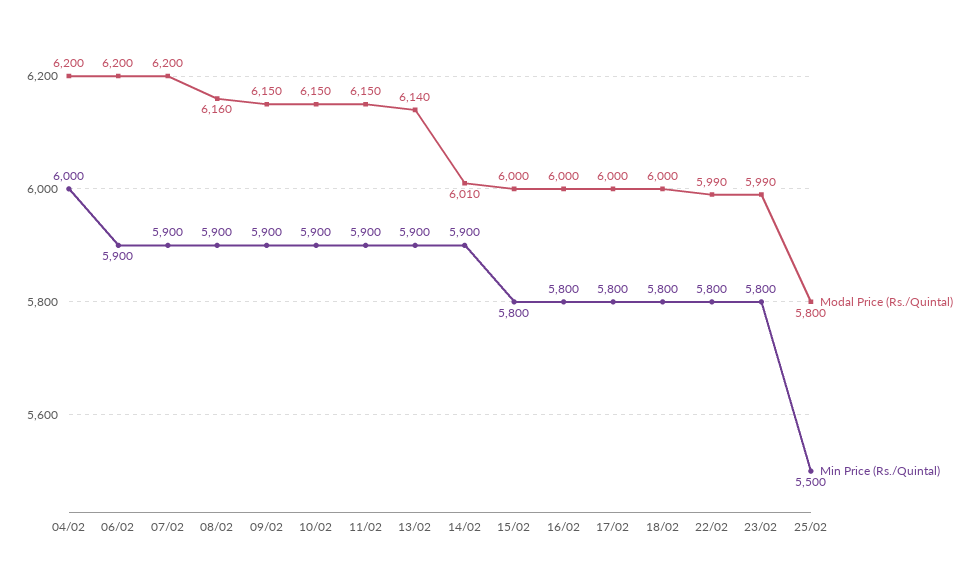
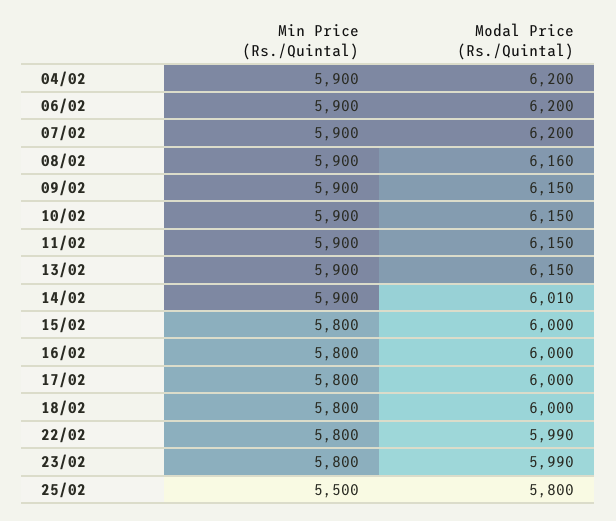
  {
    "Modal Price (Rs./Quintal)": {
      "04/02": 6200,
      "06/02": 6200,
      "07/02": 6200,
      "08/02": 6160,
      "09/02": 6150,
      "10/02": 6150,
      "11/02": 6150,
-     "13/02": 6140,
+     "13/02": 6150,
      "14/02": 6010,
      "15/02": 6000,
      "16/02": 6000,
      "17/02": 6000,
      "18/02": 6000,
      "22/02": 5990,
      "23/02": 5990,
      "25/02": 5800
    },
    "Min Price (Rs./Quintal)": {
-     "04/02": 6000,
+     "04/02": 5900,
      "06/02": 5900,
      "07/02": 5900,
      "08/02": 5900,
      "09/02": 5900,
      "10/02": 5900,
      "11/02": 5900,
      "13/02": 5900,
      "14/02": 5900,
      "15/02": 5800,
      "16/02": 5800,
      "17/02": 5800,
      "18/02": 5800,
      "22/02": 5800,
      "23/02": 5800,
      "25/02": 5500
    }
  }

